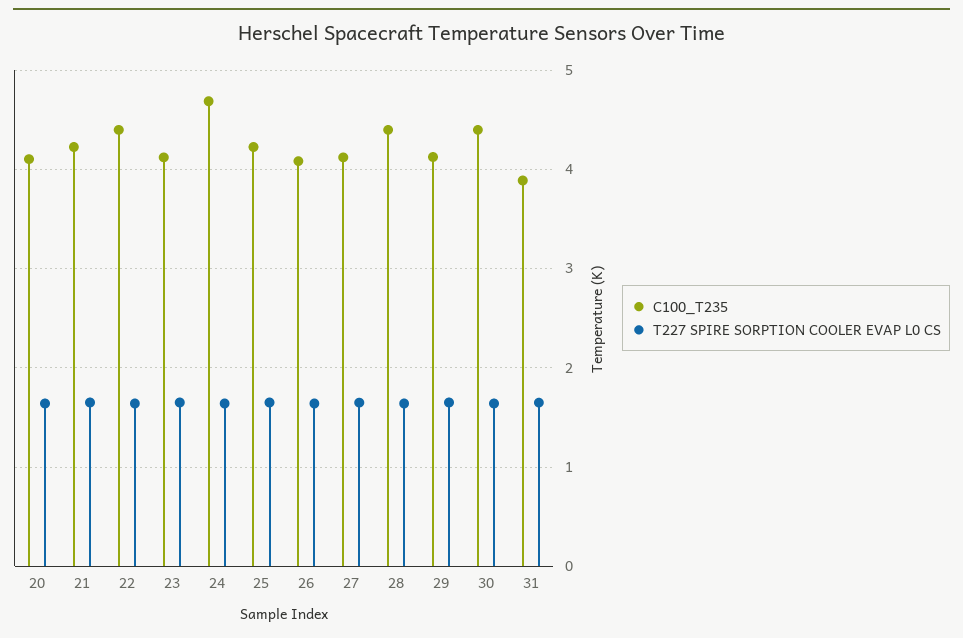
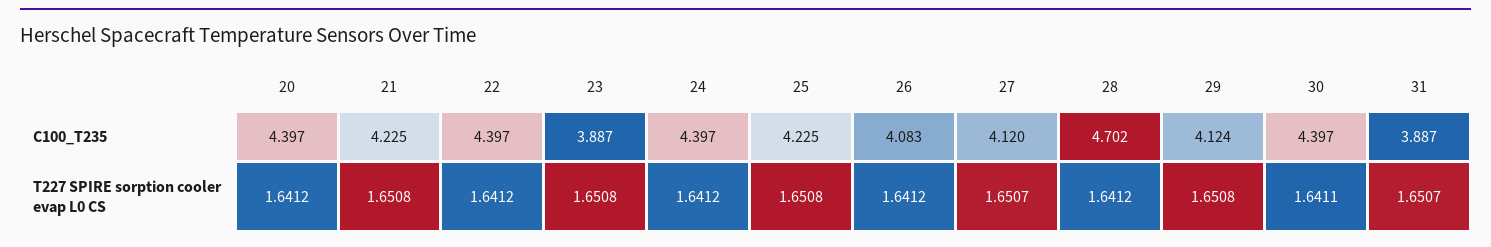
  {
    "C100_T235": {
-     "20": 4.1,
+     "20": 4.397,
      "21": 4.225,
      "22": 4.397,
-     "23": 4.1,
+     "23": 3.887,
-     "24": 4.7,
+     "24": 4.397,
      "25": 4.225,
      "26": 4.083,
      "27": 4.12,
-     "28": 4.4,
+     "28": 4.702,
      "29": 4.124,
      "30": 4.397,
      "31": 3.887
    },
    "T227 SPIRE SORPTION COOLER EVAP L0 CS": {
      "20": 1.6412,
      "21": 1.6508,
      "22": 1.6412,
      "23": 1.6508,
      "24": 1.6412,
      "25": 1.6508,
      "26": 1.6412,
      "27": 1.6507,
      "28": 1.6412,
      "29": 1.6508,
      "30": 1.6411,
      "31": 1.6507
    }
  }

